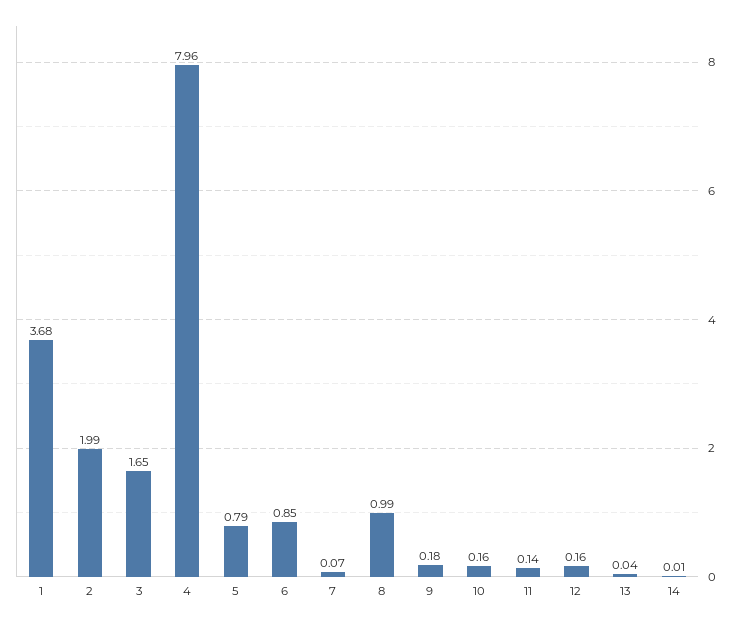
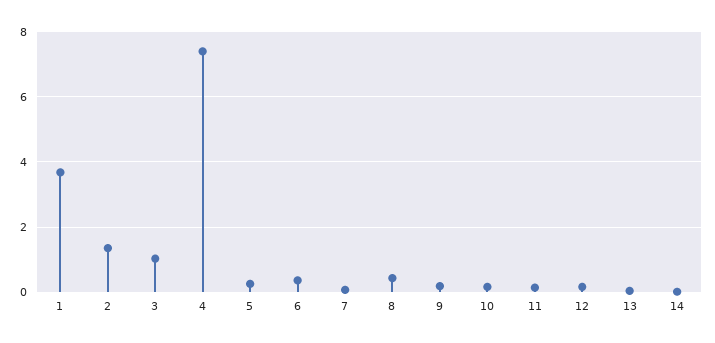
  {
    "1": 3.68,
-   "2": 1.99,
+   "2": 1.4,
-   "3": 1.65,
+   "3": 1,
-   "4": 7.96,
+   "4": 7.4,
-   "5": 0.79,
+   "5": 0.2,
-   "6": 0.85,
+   "6": 0.4,
    "7": 0.07,
-   "8": 0.99,
+   "8": 0.4,
    "9": 0.18,
    "10": 0.16,
    "11": 0.14,
    "12": 0.16,
    "13": 0.04,
    "14": 0.01
  }

